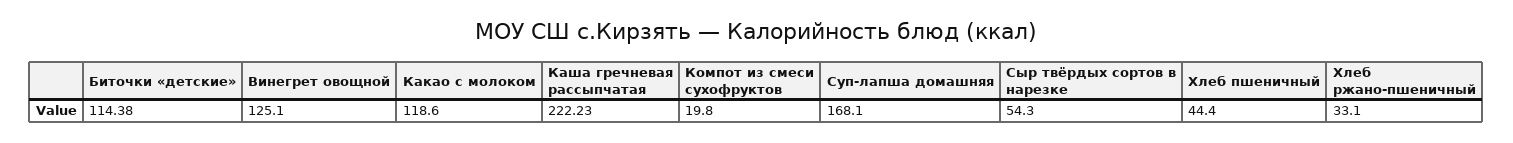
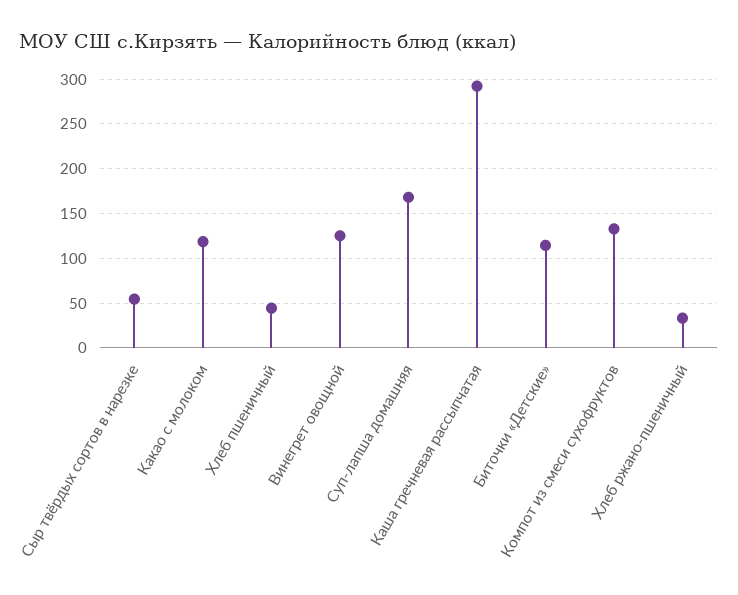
  {
    "Биточки «детские»": 114.38,
    "Винегрет овощной": 125.1,
    "Какао с молоком": 118.6,
-   "Каша гречневая рассыпчатая": 222.23,
+   "Каша гречневая рассыпчатая": 290,
-   "Компот из смеси сухофруктов": 19.8,
+   "Компот из смеси сухофруктов": 130,
    "Суп-лапша домашняя": 168.1,
    "Сыр твёрдых сортов в нарезке": 54.3,
    "Хлеб пшеничный": 44.4,
    "Хлеб ржано-пшеничный": 33.1
  }

